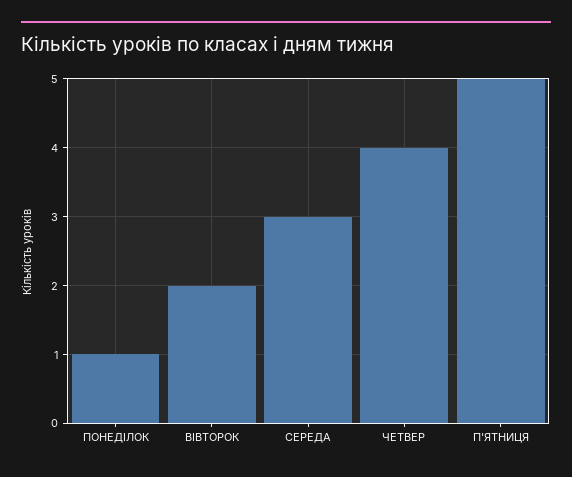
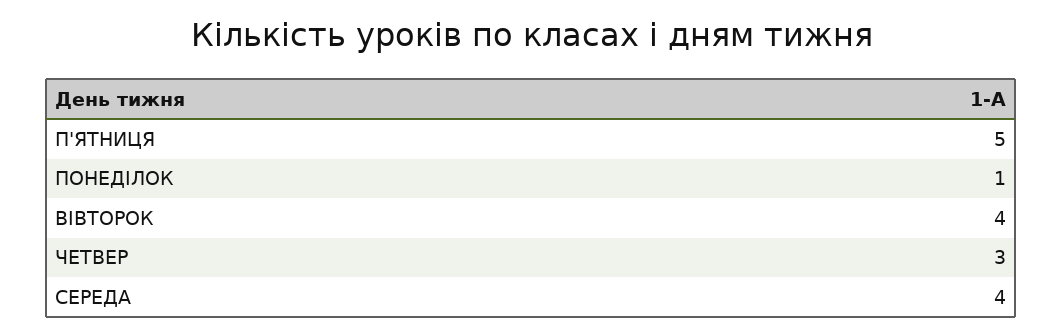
  {
    "ПОНЕДІЛОК": 1,
-   "ВІВТОРОК": 2,
+   "ВІВТОРОК": 4,
-   "СЕРЕДА": 3,
+   "СЕРЕДА": 4,
-   "ЧЕТВЕР": 4,
+   "ЧЕТВЕР": 3,
    "П'ЯТНИЦЯ": 5
  }

